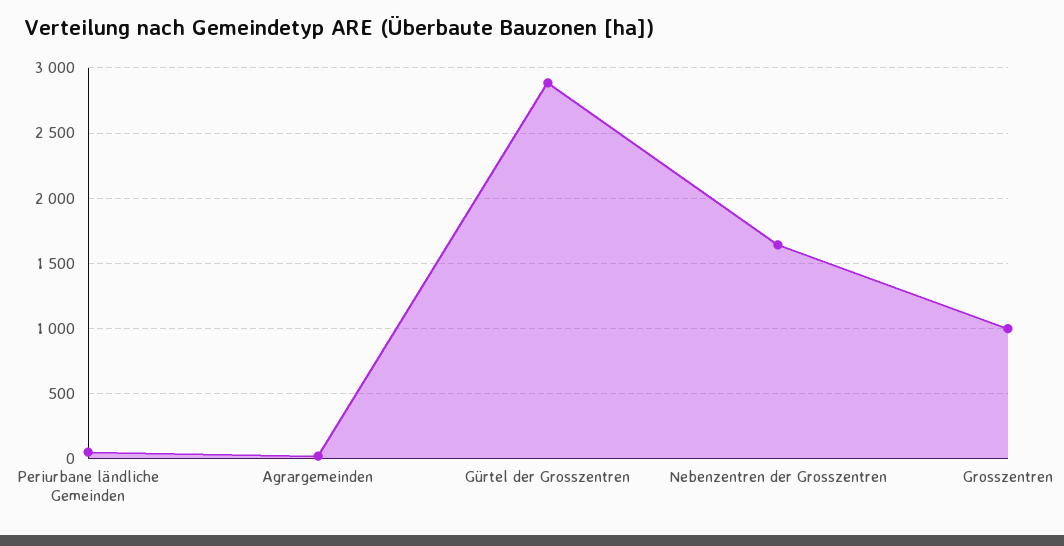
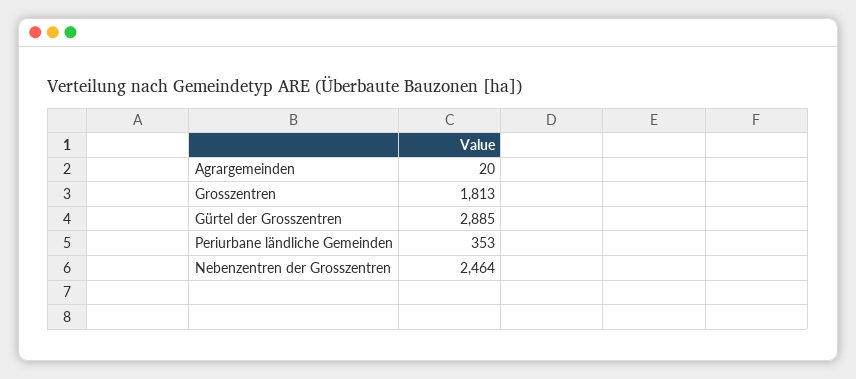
  {
-   "Periurbane ländliche Gemeinden": 50,
+   "Periurbane ländliche Gemeinden": 353,
    "Agrargemeinden": 20,
    "Gürtel der Grosszentren": 2885,
-   "Nebenzentren der Grosszentren": 1650,
+   "Nebenzentren der Grosszentren": 2464,
-   "Grosszentren": 1000
+   "Grosszentren": 1813
  }

